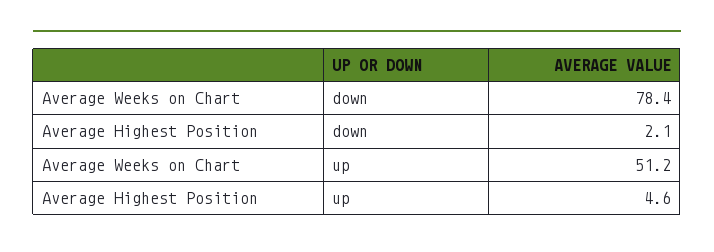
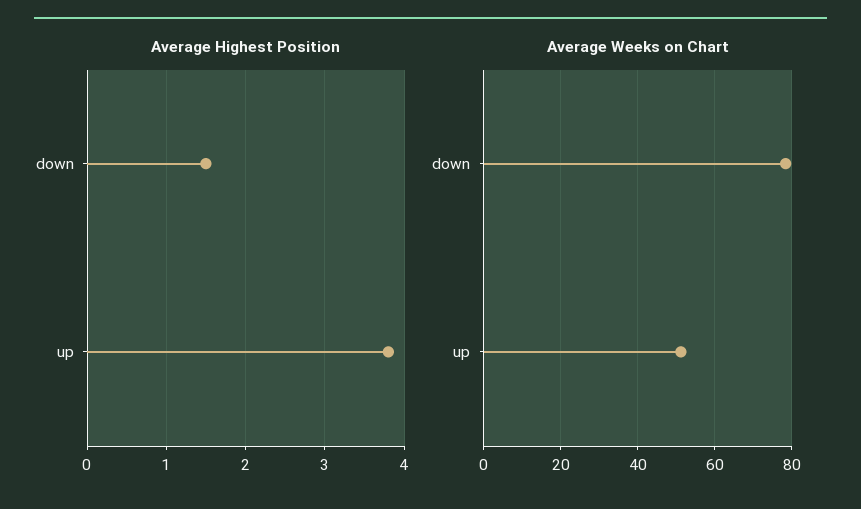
  {
    "Average Weeks on Chart": {
      "down": 78.4,
      "up": 51.2
    },
    "Average Highest Position": {
-     "down": 2.1,
+     "down": 1.5,
-     "up": 4.6
+     "up": 3.8
    }
  }

